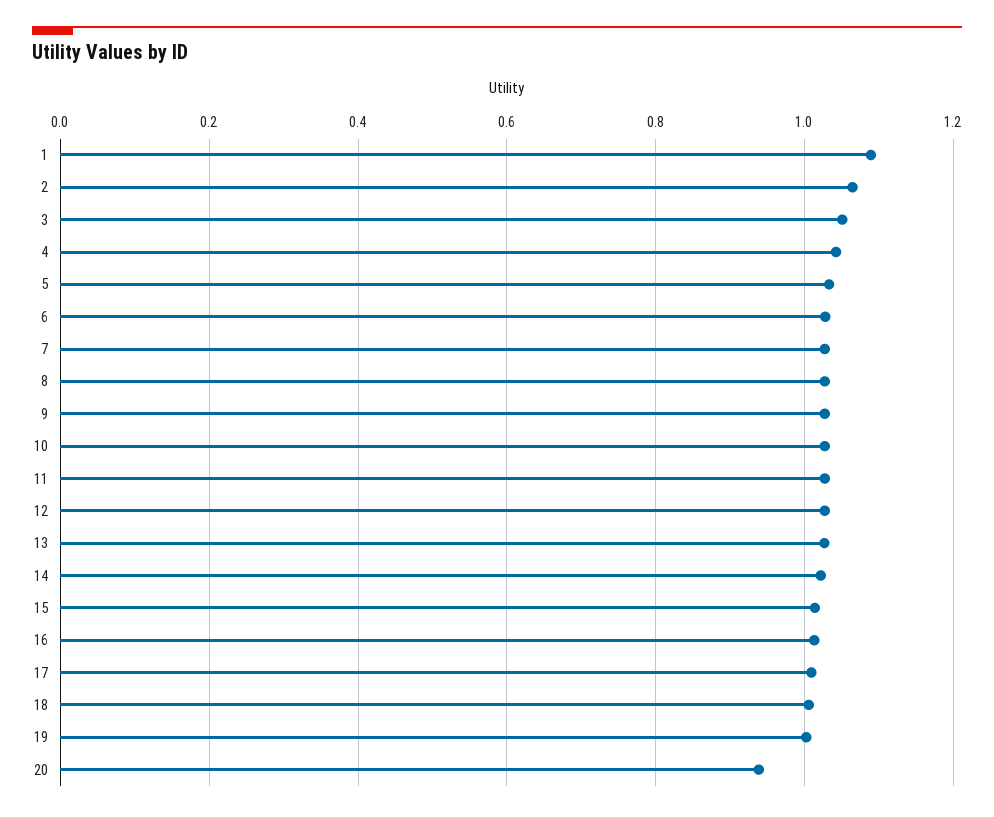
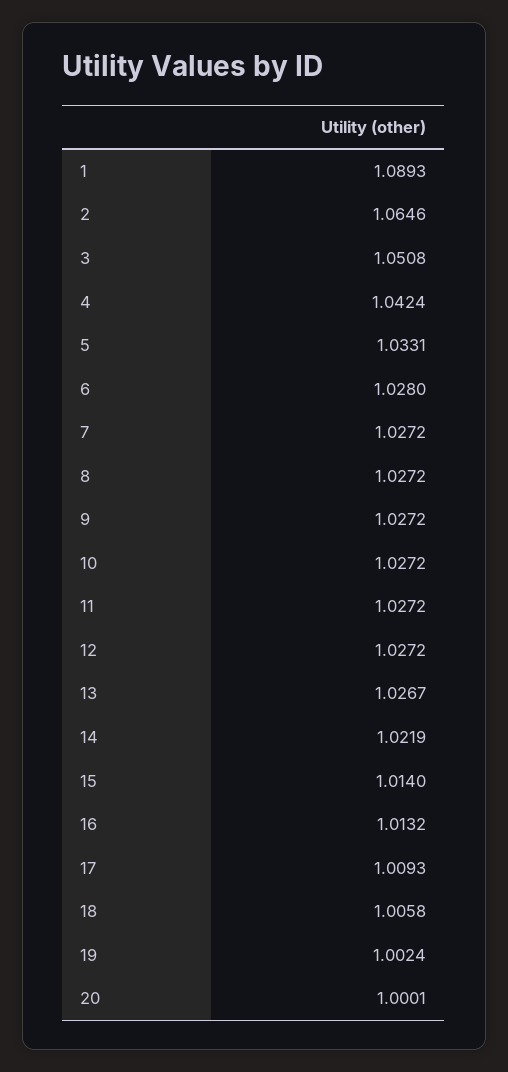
  {
    "1": 1.0893,
    "2": 1.0646,
    "3": 1.0508,
    "4": 1.0424,
    "5": 1.0331,
    "6": 1.028,
    "7": 1.0272,
    "8": 1.0272,
    "9": 1.0272,
    "10": 1.0272,
    "11": 1.0272,
    "12": 1.0272,
    "13": 1.0267,
    "14": 1.0219,
    "15": 1.014,
    "16": 1.0132,
    "17": 1.0093,
    "18": 1.0058,
    "19": 1.0024,
-   "20": 0.94
+   "20": 1.0001
  }

